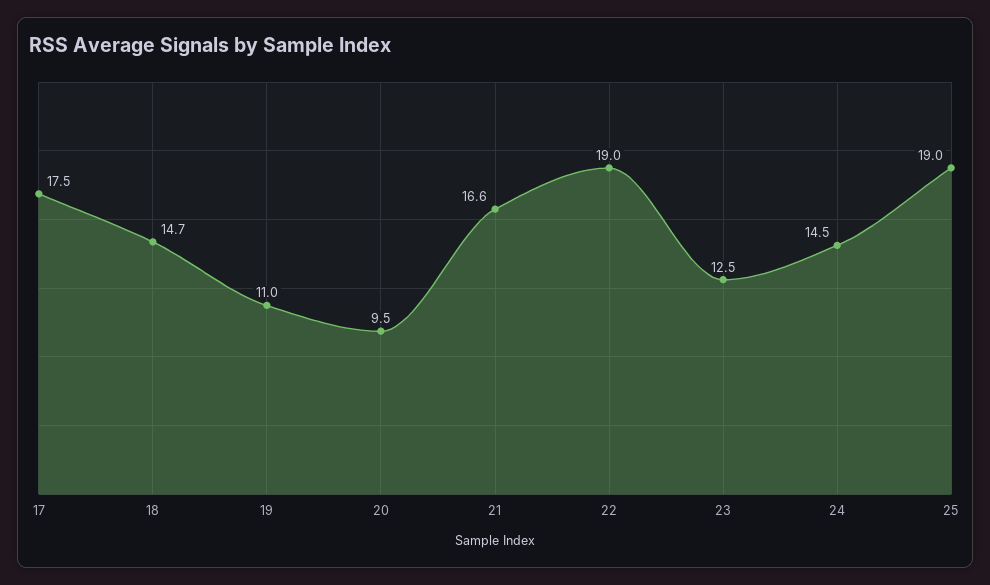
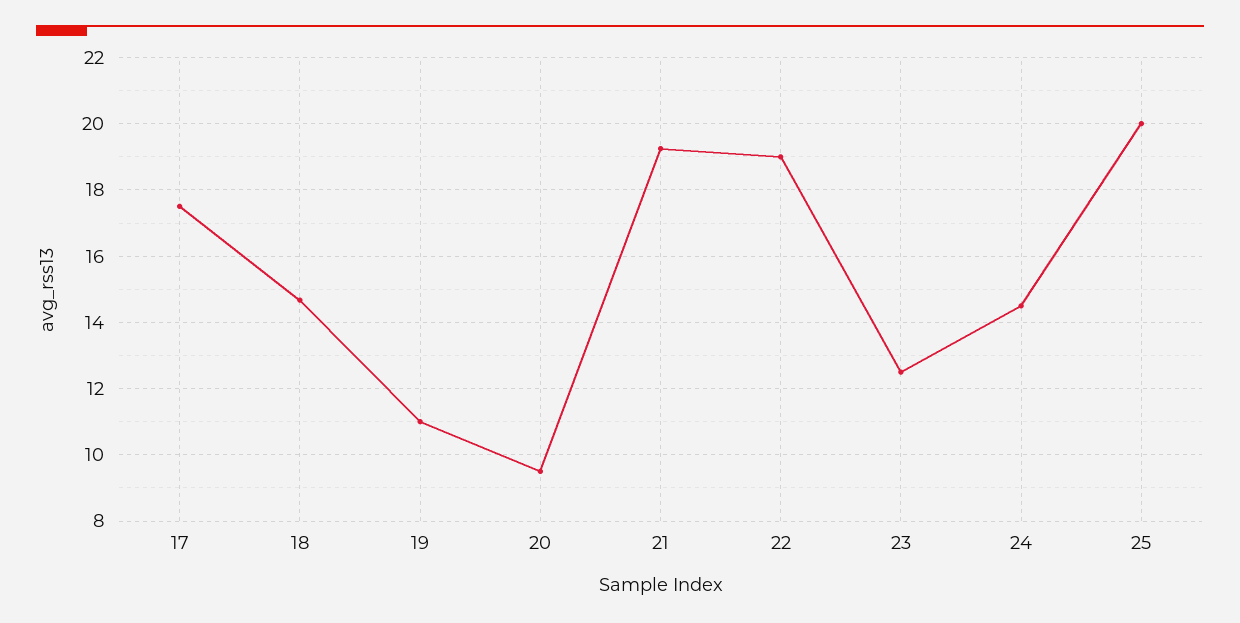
  {
    "17": 17.5,
    "18": 14.7,
    "19": 11,
    "20": 9.5,
-   "21": 16.6,
+   "21": 19.2,
    "22": 19,
    "23": 12.5,
    "24": 14.5,
-   "25": 19
+   "25": 20
  }

